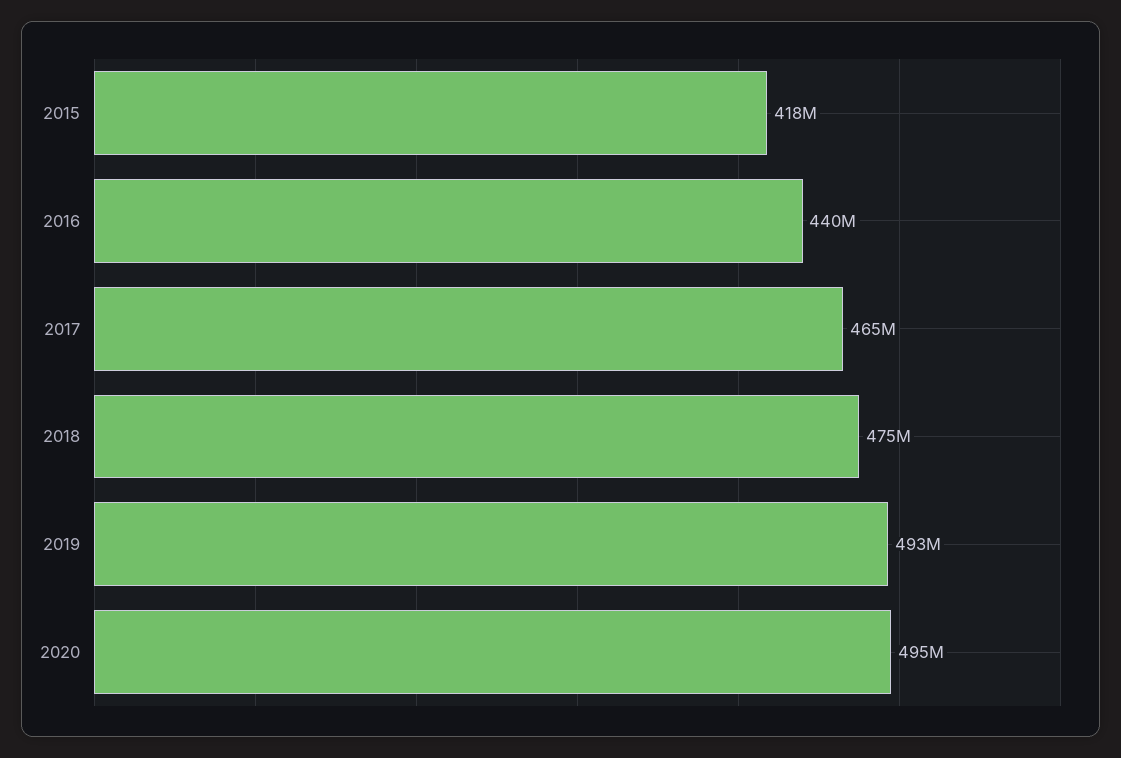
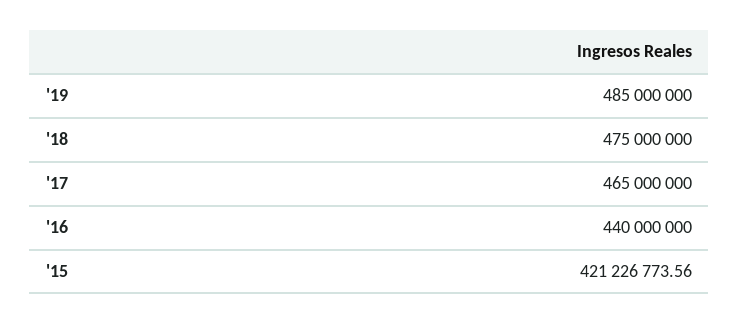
  {
-   "2015": 418000000,
+   "2015": 421226773.56,
    "2016": 440000000,
    "2017": 465000000,
    "2018": 475000000,
-   "2019": 493000000,
+   "2019": 485000000
-   "2020": 495000000
  }

